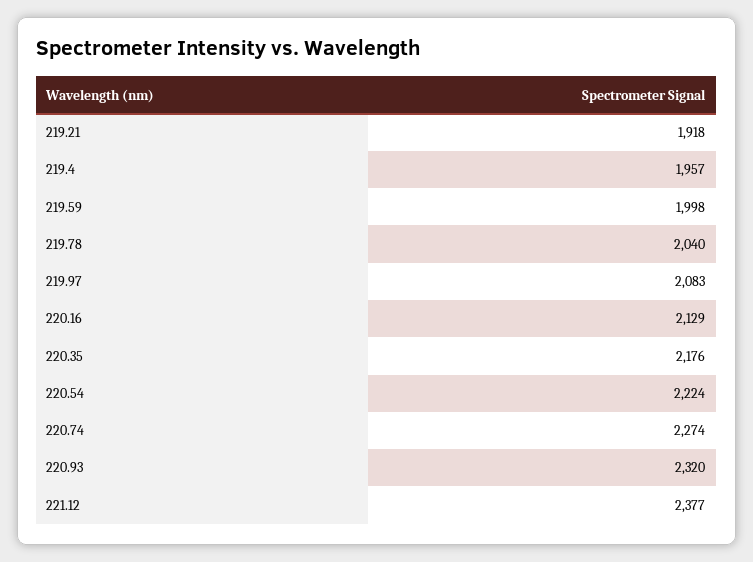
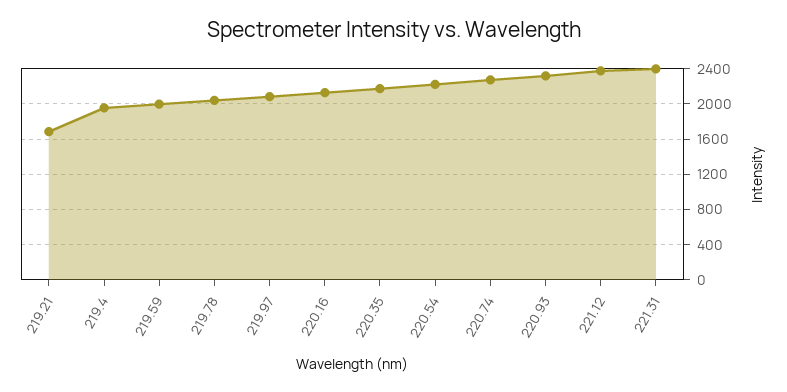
  {
-   "219.21": 1918,
+   "219.21": 1700,
    "219.4": 1957,
    "219.59": 1998,
    "219.78": 2040,
    "219.97": 2083,
    "220.16": 2129,
    "220.35": 2176,
    "220.54": 2224,
    "220.74": 2274,
    "220.93": 2320,
-   "221.12": 2377
+   "221.12": 2377,
+   "221.31": 2400
  }

